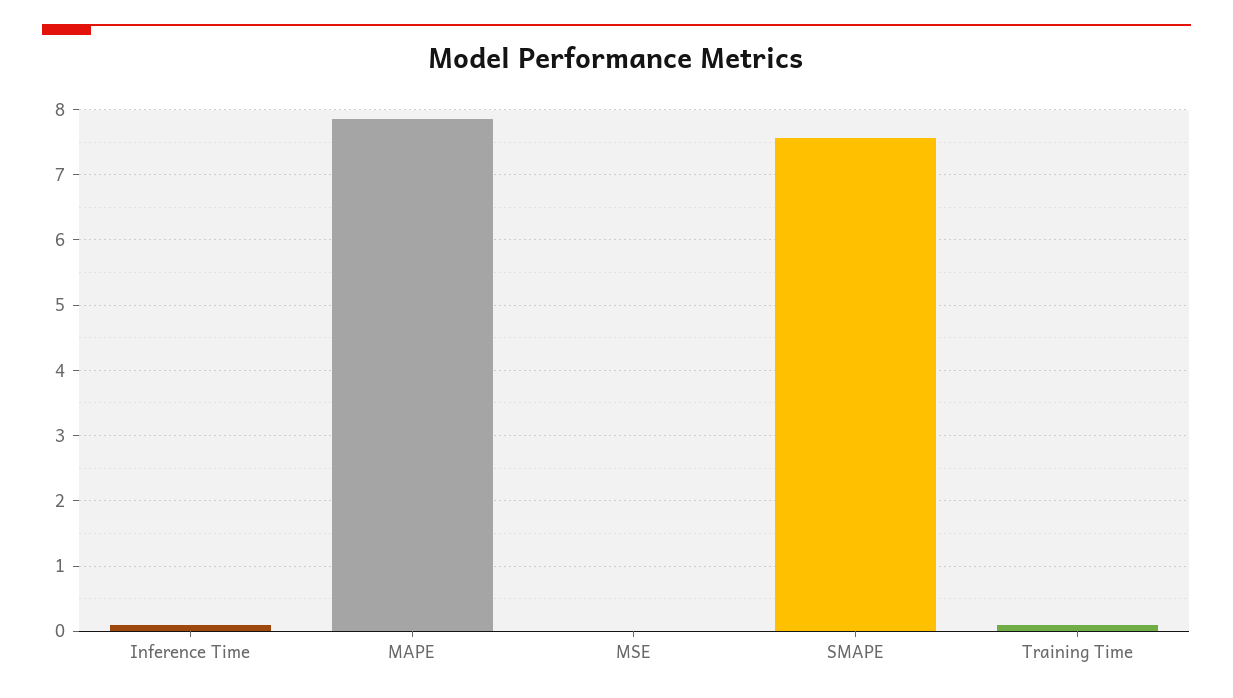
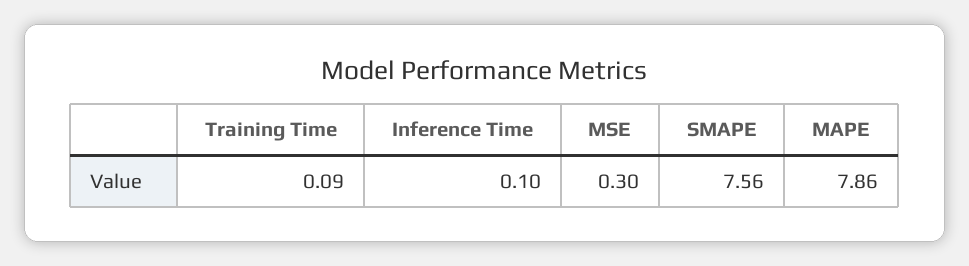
  {
    "Inference Time": 0.1,
    "MAPE": 7.86,
-   "MSE": 0,
+   "MSE": 0.3,
    "SMAPE": 7.56,
    "Training Time": 0.09
  }

